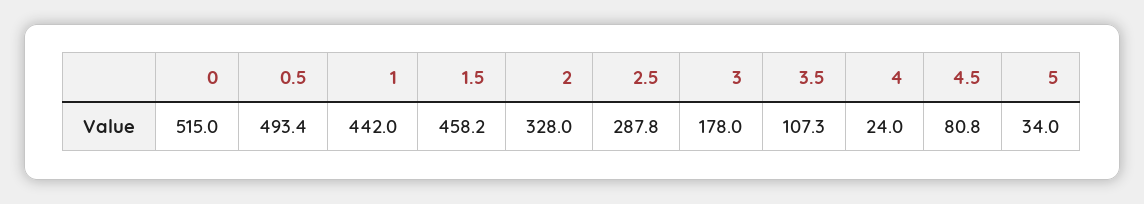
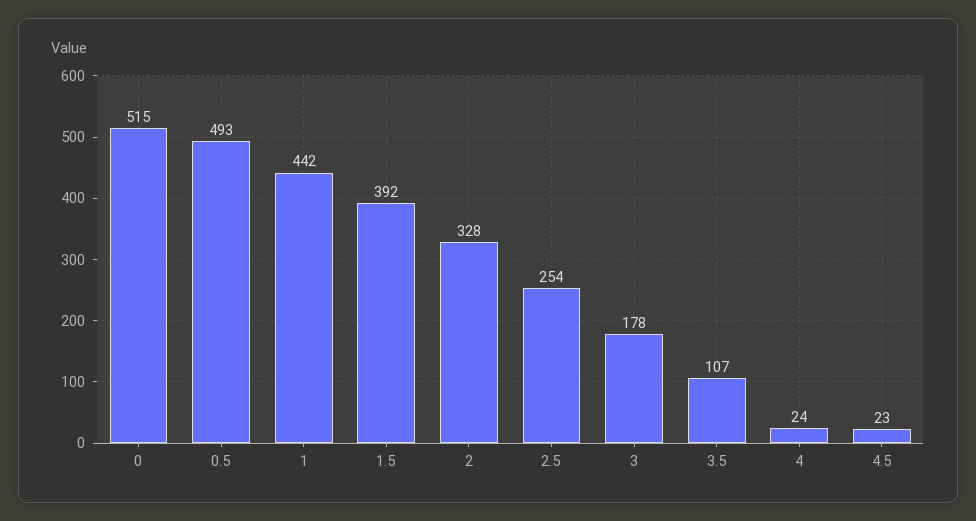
  {
    "0": 515,
    "0.5": 493.4,
    "1": 442,
-   "1.5": 458.2,
+   "1.5": 392,
    "2": 328,
-   "2.5": 287.8,
+   "2.5": 254,
    "3": 178,
    "3.5": 107.3,
    "4": 24,
-   "4.5": 80.8,
+   "4.5": 23
-   "5": 34
  }

